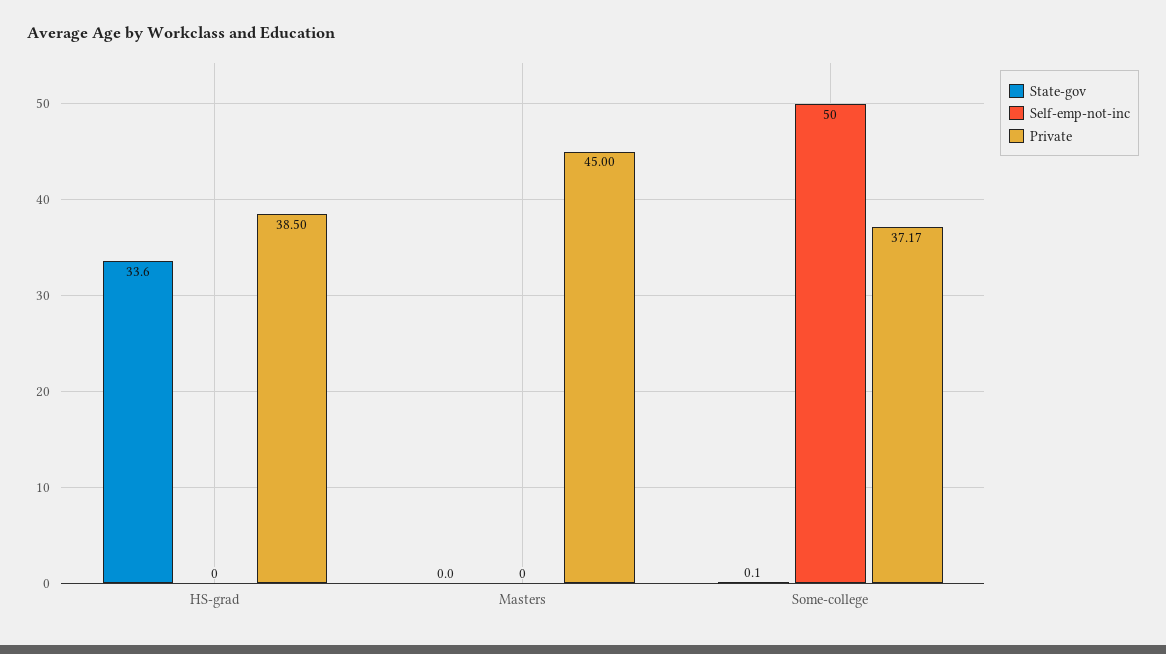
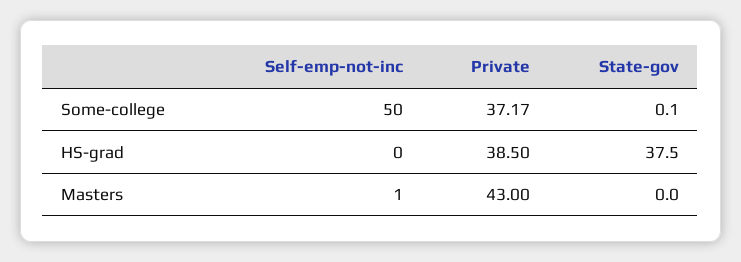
  {
    "State-gov": {
-     "HS-grad": 33.6,
+     "HS-grad": 37.5,
      "Masters": 0,
      "Some-college": 0.1
    },
    "Self-emp-not-inc": {
      "HS-grad": 0,
-     "Masters": 0,
+     "Masters": 1,
      "Some-college": 50
    },
    "Private": {
      "HS-grad": 38.5,
-     "Masters": 45,
+     "Masters": 43,
      "Some-college": 37.17
    }
  }

